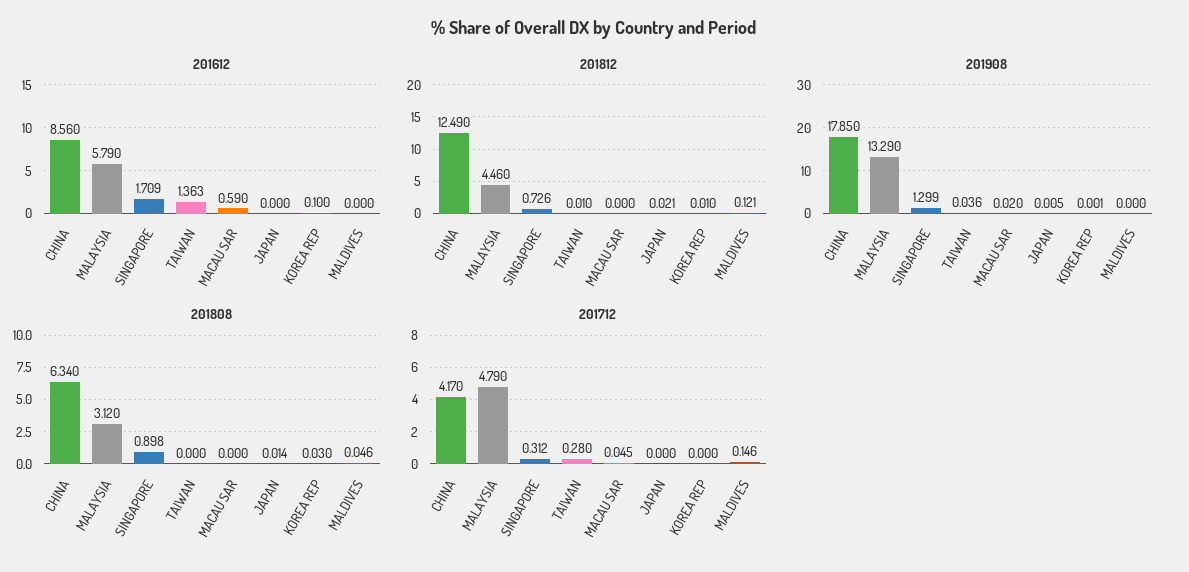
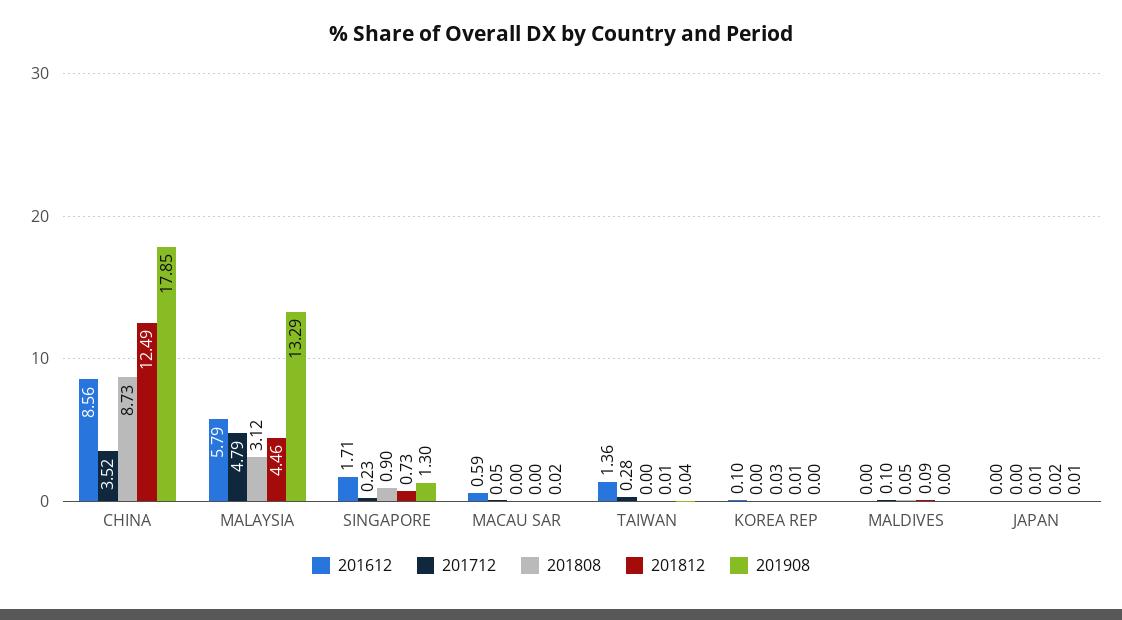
  {
    "201612": {
      "CHINA": 8.56,
      "MALAYSIA": 5.79,
      "SINGAPORE": 1.709,
      "TAIWAN": 1.363,
      "MACAU SAR": 0.59,
      "JAPAN": 0,
      "KOREA REP": 0.1,
      "MALDIVES": 0
    },
    "201812": {
      "CHINA": 12.49,
      "MALAYSIA": 4.46,
      "SINGAPORE": 0.726,
      "TAIWAN": 0.01,
      "MACAU SAR": 0,
      "JAPAN": 0.021,
      "KOREA REP": 0.01,
-     "MALDIVES": 0.121
+     "MALDIVES": 0.09
    },
    "201908": {
      "CHINA": 17.85,
      "MALAYSIA": 13.29,
      "SINGAPORE": 1.299,
      "TAIWAN": 0.036,
      "MACAU SAR": 0.02,
      "JAPAN": 0.005,
      "KOREA REP": 0.001,
      "MALDIVES": 0
    },
    "201808": {
-     "CHINA": 6.34,
+     "CHINA": 8.73,
      "MALAYSIA": 3.12,
      "SINGAPORE": 0.898,
      "TAIWAN": 0,
      "MACAU SAR": 0,
      "JAPAN": 0.014,
      "KOREA REP": 0.03,
      "MALDIVES": 0.046
    },
    "201712": {
-     "CHINA": 4.17,
+     "CHINA": 3.52,
      "MALAYSIA": 4.79,
-     "SINGAPORE": 0.312,
+     "SINGAPORE": 0.23,
      "TAIWAN": 0.28,
      "MACAU SAR": 0.045,
      "JAPAN": 0,
      "KOREA REP": 0,
-     "MALDIVES": 0.146
+     "MALDIVES": 0.1
    }
  }

